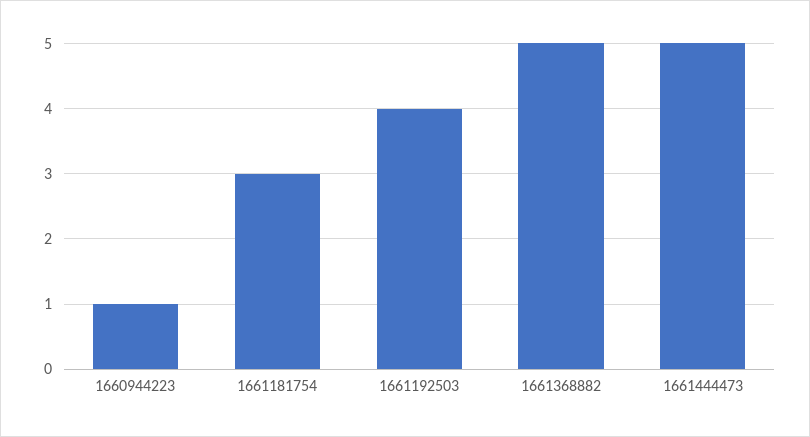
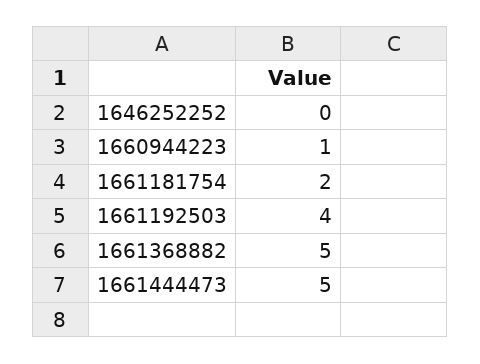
  {
    "1660944223": 1,
-   "1661181754": 3,
+   "1661181754": 2,
    "1661192503": 4,
    "1661368882": 5,
-   "1661444473": 5
+   "1661444473": 5,
+   "1646252252": 0
  }

